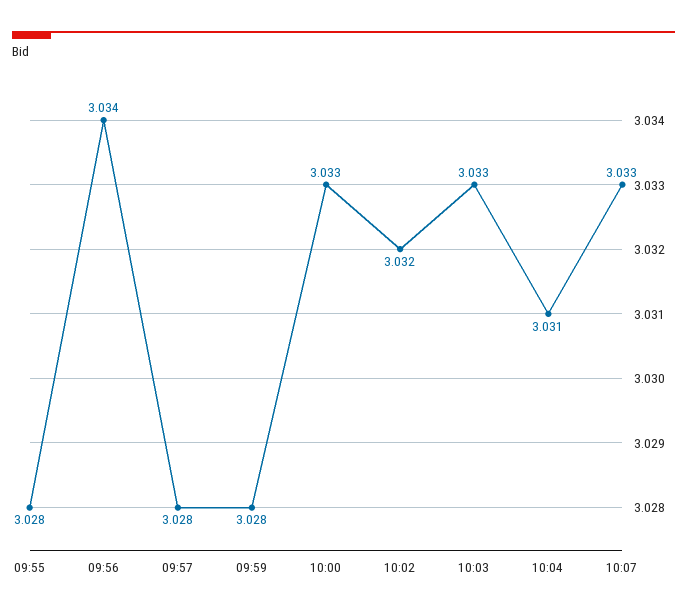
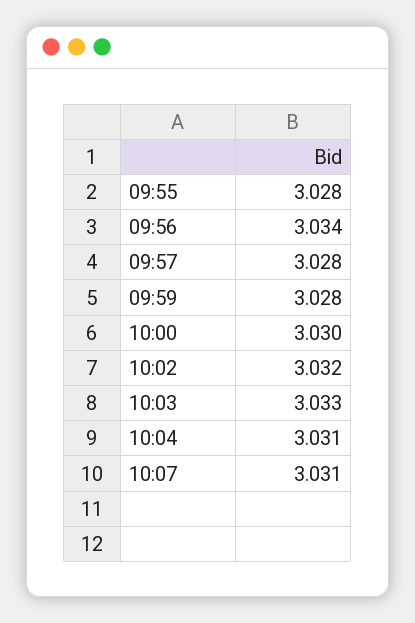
  {
    "09:55": 3.028,
    "09:56": 3.034,
    "09:57": 3.028,
    "09:59": 3.028,
-   "10:00": 3.033,
+   "10:00": 3.03,
    "10:02": 3.032,
    "10:03": 3.033,
    "10:04": 3.031,
-   "10:07": 3.033
+   "10:07": 3.031
  }

